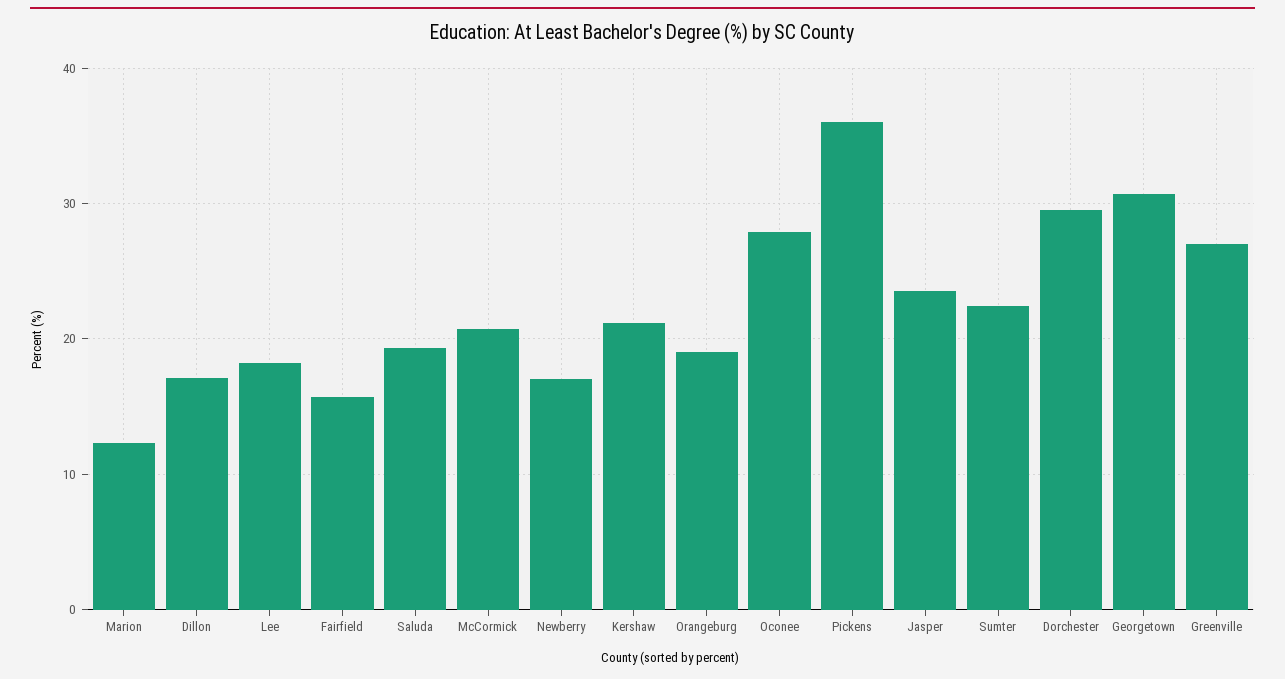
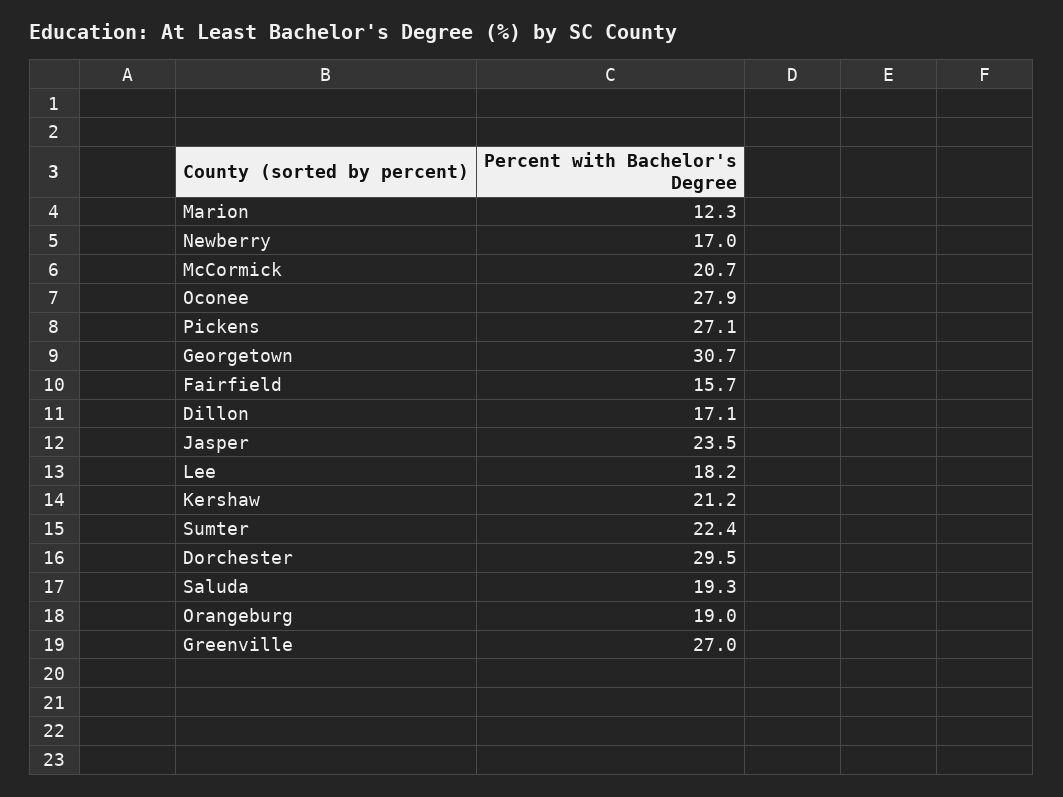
  {
    "Marion": 12.3,
    "Dillon": 17.1,
    "Lee": 18.2,
    "Fairfield": 15.7,
    "Saluda": 19.3,
    "McCormick": 20.7,
    "Newberry": 17,
    "Kershaw": 21.2,
    "Orangeburg": 19,
    "Oconee": 27.9,
-   "Pickens": 36,
+   "Pickens": 27.1,
    "Jasper": 23.5,
    "Sumter": 22.4,
    "Dorchester": 29.5,
    "Georgetown": 30.7,
    "Greenville": 27
  }

